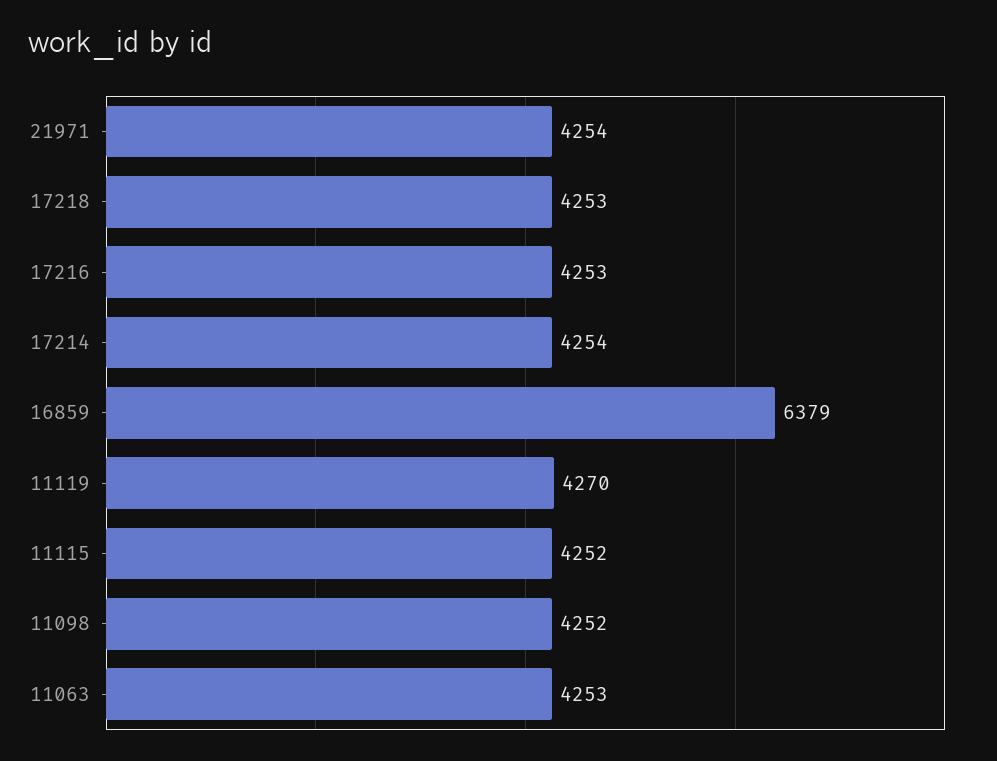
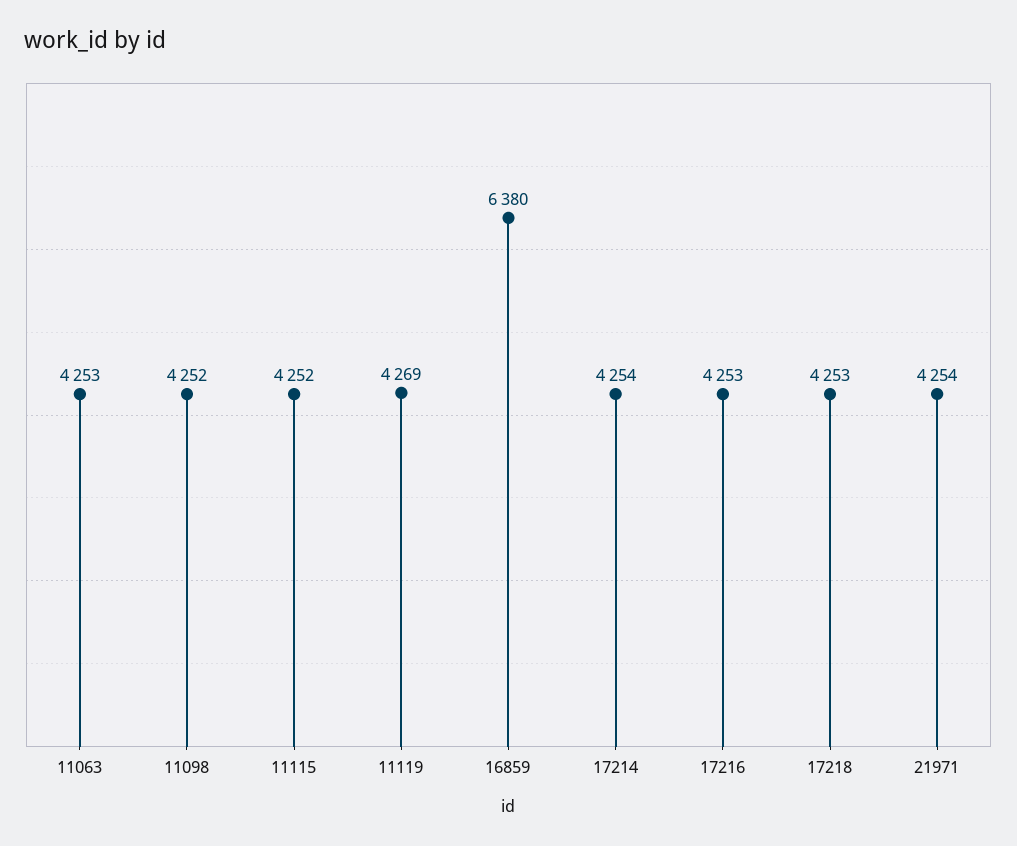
  {
    "21971": 4254,
    "17218": 4253,
    "17216": 4253,
    "17214": 4254,
-   "16859": 6379,
+   "16859": 6380,
-   "11119": 4270,
+   "11119": 4269,
    "11115": 4252,
    "11098": 4252,
    "11063": 4253
  }

